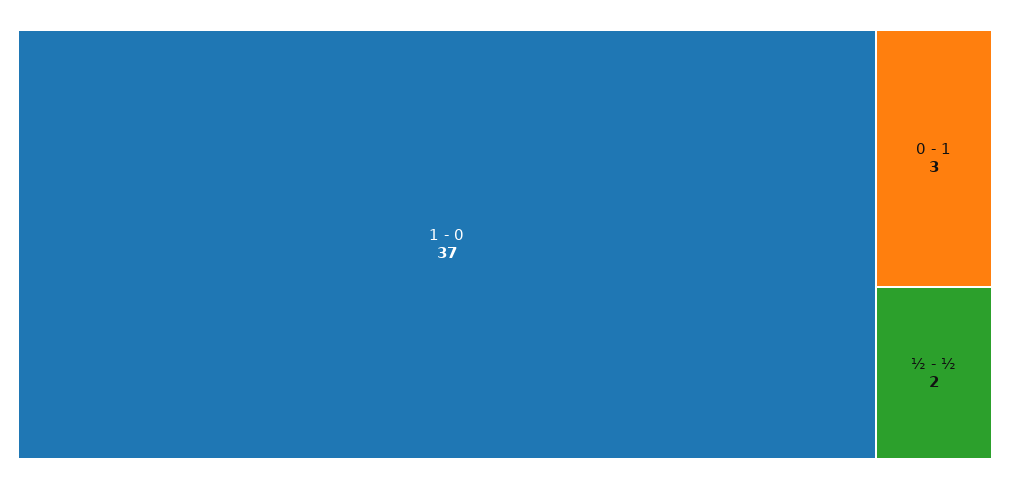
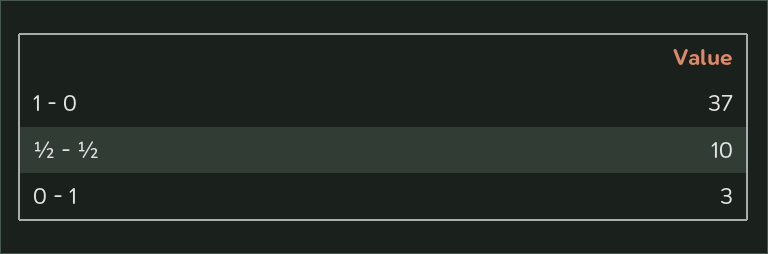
  {
    "1 - 0": 37,
    "0 - 1": 3,
-   "½ - ½": 2
+   "½ - ½": 10
  }

